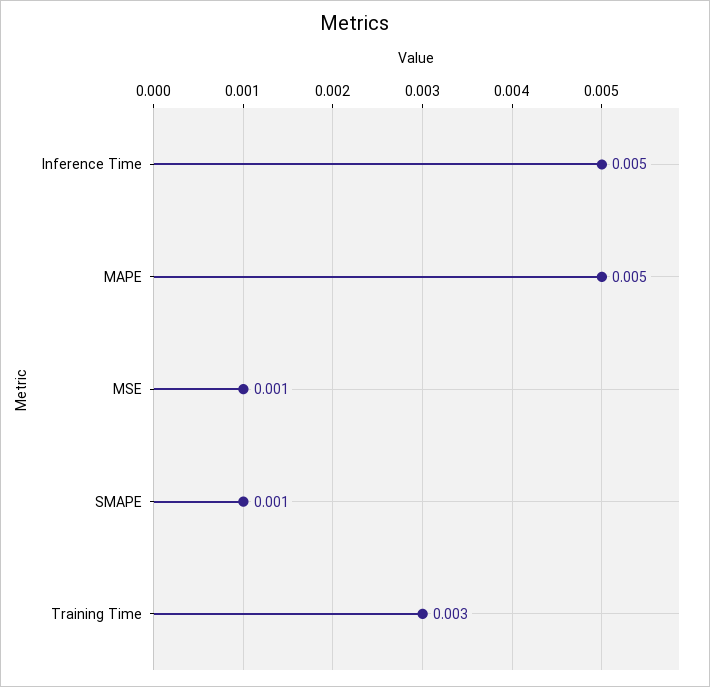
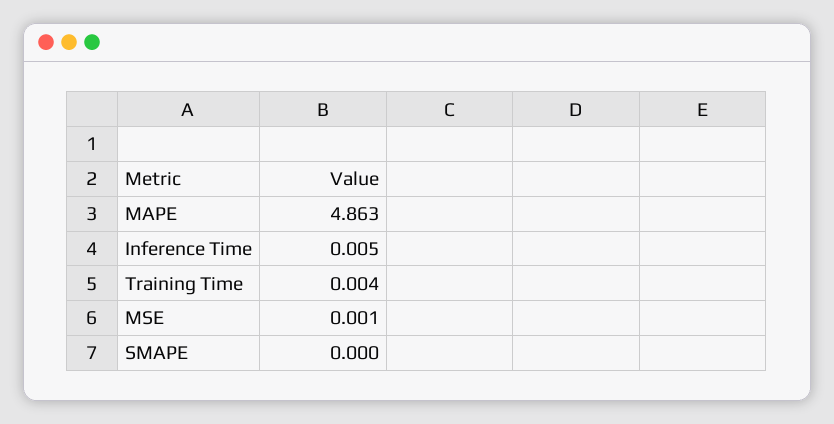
  {
    "Inference Time": 0.005,
-   "MAPE": 0.005,
+   "MAPE": 4.863,
    "MSE": 0.001,
-   "SMAPE": 0.001,
+   "SMAPE": 0,
-   "Training Time": 0.003
+   "Training Time": 0.004
  }

